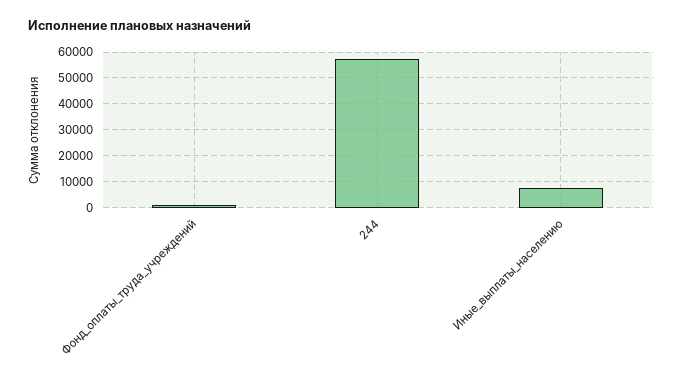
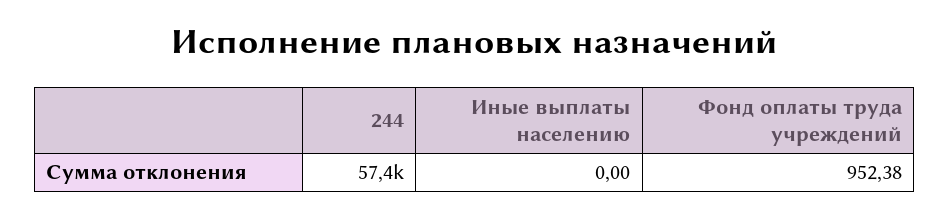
  {
    "Фонд_оплаты_труда_учреждений": 952.38,
    "244": 57400,
-   "Иные_выплаты_населению": 7500
+   "Иные_выплаты_населению": 0
  }

